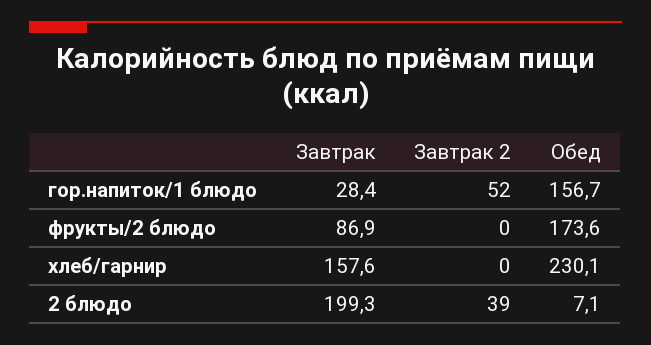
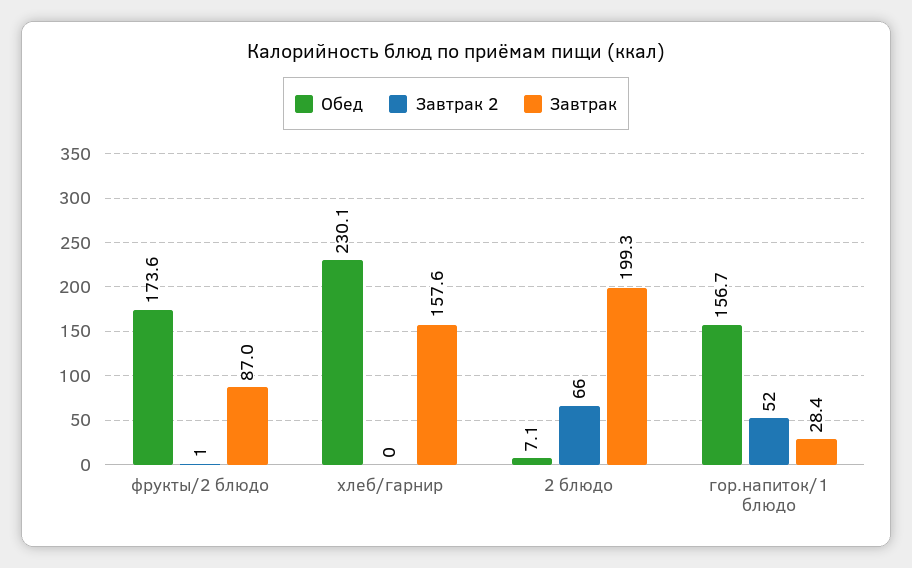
  {
    "Завтрак": {
      "гор.напиток/1 блюдо": 28.4,
-     "фрукты/2 блюдо": 86.9,
+     "фрукты/2 блюдо": 87,
      "хлеб/гарнир": 157.6,
      "2 блюдо": 199.3
    },
    "Завтрак 2": {
      "гор.напиток/1 блюдо": 52,
-     "фрукты/2 блюдо": 0,
+     "фрукты/2 блюдо": 1,
      "хлеб/гарнир": 0,
-     "2 блюдо": 39
+     "2 блюдо": 66
    },
    "Обед": {
      "гор.напиток/1 блюдо": 156.7,
      "фрукты/2 блюдо": 173.6,
      "хлеб/гарнир": 230.1,
      "2 блюдо": 7.1
    }
  }

